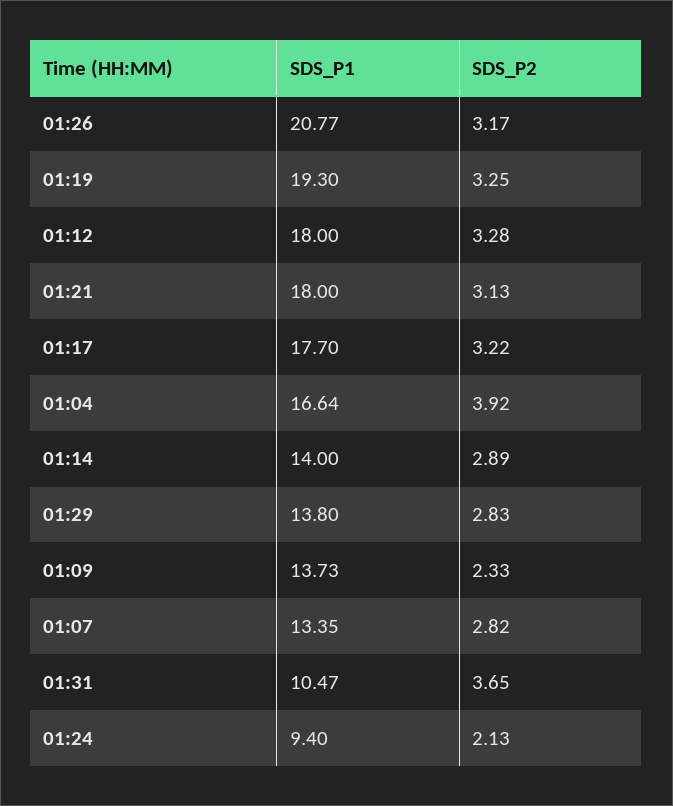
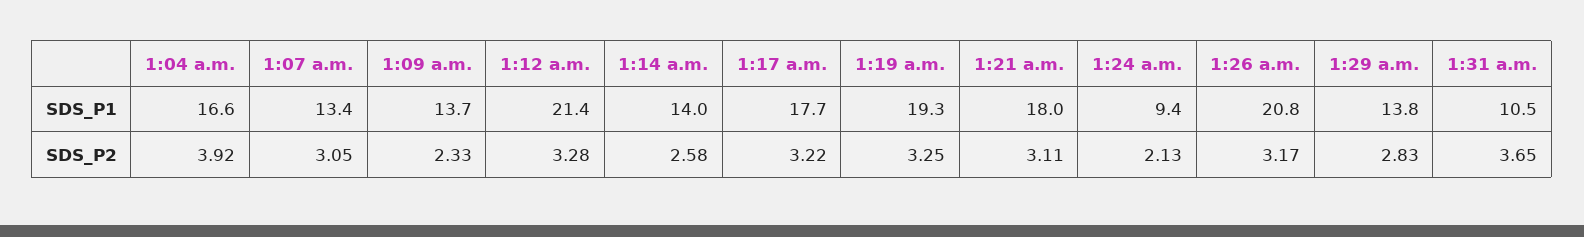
  {
    "SDS_P1": {
      "01:26": 20.77,
      "01:19": 19.3,
-     "01:12": 18,
+     "01:12": 21.4,
      "01:21": 18,
      "01:17": 17.7,
      "01:04": 16.64,
      "01:14": 14,
      "01:29": 13.8,
      "01:09": 13.73,
      "01:07": 13.35,
      "01:31": 10.47,
      "01:24": 9.4
    },
    "SDS_P2": {
      "01:26": 3.17,
      "01:19": 3.25,
      "01:12": 3.28,
-     "01:21": 3.13,
+     "01:21": 3.11,
      "01:17": 3.22,
      "01:04": 3.92,
-     "01:14": 2.89,
+     "01:14": 2.58,
      "01:29": 2.83,
      "01:09": 2.33,
-     "01:07": 2.82,
+     "01:07": 3.05,
      "01:31": 3.65,
      "01:24": 2.13
    }
  }

